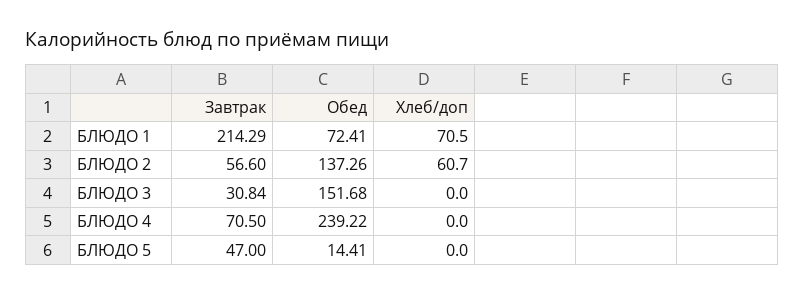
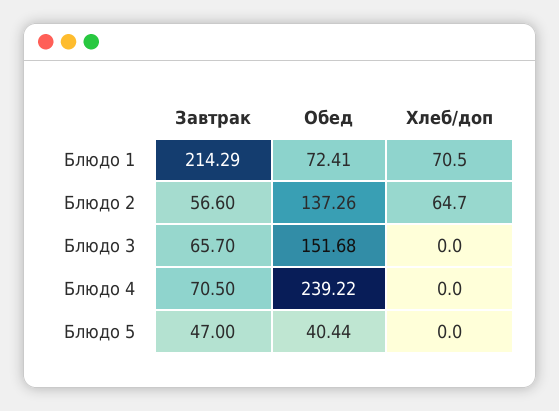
  {
    "Завтрак": {
      "БЛЮДО 1": 214.29,
      "БЛЮДО 2": 56.6,
-     "БЛЮДО 3": 30.84,
+     "БЛЮДО 3": 65.7,
      "БЛЮДО 4": 70.5,
      "БЛЮДО 5": 47
    },
    "Обед": {
      "БЛЮДО 1": 72.41,
      "БЛЮДО 2": 137.26,
      "БЛЮДО 3": 151.68,
      "БЛЮДО 4": 239.22,
-     "БЛЮДО 5": 14.41
+     "БЛЮДО 5": 40.44
    },
    "Хлеб/доп": {
      "БЛЮДО 1": 70.5,
-     "БЛЮДО 2": 60.7,
+     "БЛЮДО 2": 64.7,
      "БЛЮДО 3": 0,
      "БЛЮДО 4": 0,
      "БЛЮДО 5": 0
    }
  }

